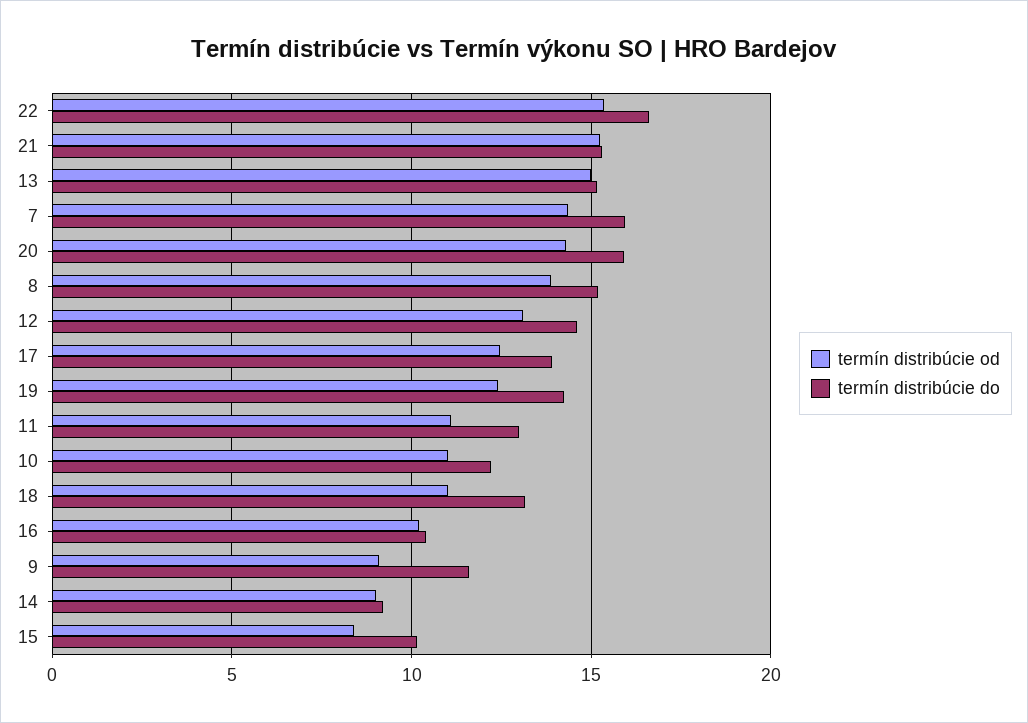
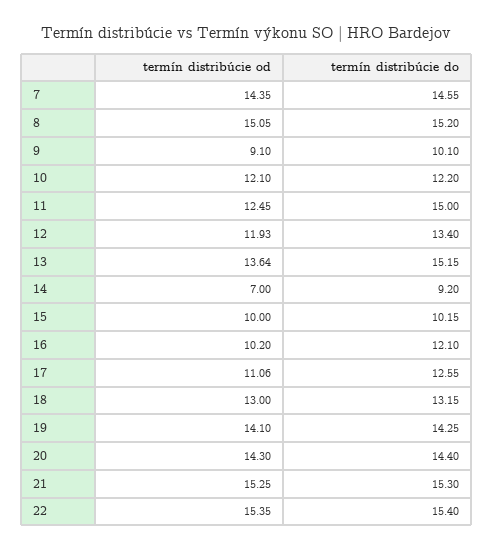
  {
    "termín distribúcie od": {
      "22": 15.35,
      "21": 15.25,
-     "13": 15,
+     "13": 13.64,
      "7": 14.35,
      "20": 14.3,
-     "8": 14,
+     "8": 15.05,
-     "12": 13,
+     "12": 11.93,
-     "17": 12.5,
+     "17": 11.06,
-     "19": 12.5,
+     "19": 14.1,
-     "11": 11,
+     "11": 12.45,
-     "10": 11,
+     "10": 12.1,
-     "18": 11,
+     "18": 13,
      "16": 10.2,
      "9": 9.1,
-     "14": 9,
+     "14": 7,
-     "15": 8.5
+     "15": 10
    },
    "termín distribúcie do": {
-     "22": 16.5,
+     "22": 15.4,
      "21": 15.3,
      "13": 15.15,
-     "7": 16,
+     "7": 14.55,
-     "20": 16,
+     "20": 14.4,
      "8": 15.2,
-     "12": 14.5,
+     "12": 13.4,
-     "17": 14,
+     "17": 12.55,
      "19": 14.25,
-     "11": 13,
+     "11": 15,
      "10": 12.2,
      "18": 13.15,
-     "16": 10.5,
+     "16": 12.1,
-     "9": 11.5,
+     "9": 10.1,
      "14": 9.2,
      "15": 10.15
    }
  }

